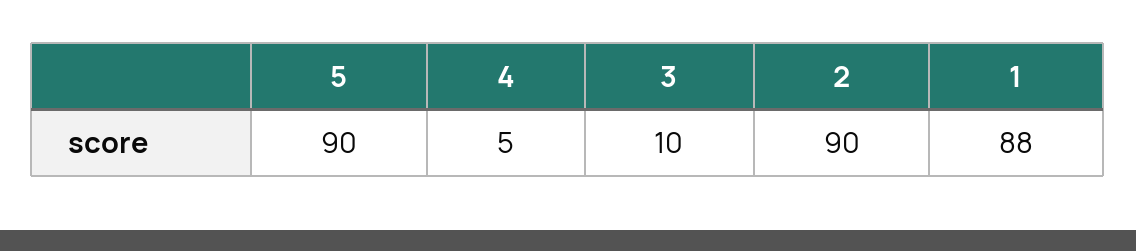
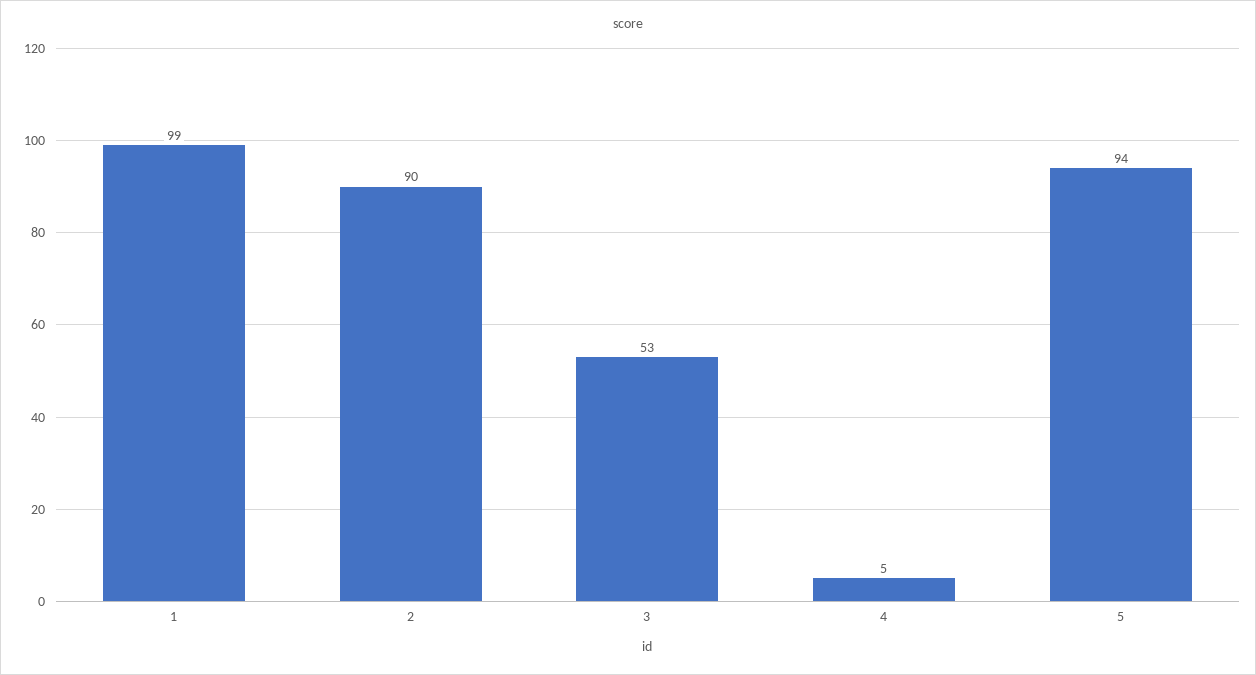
  {
-   "5": 90,
+   "5": 94,
    "4": 5,
-   "3": 10,
+   "3": 53,
    "2": 90,
-   "1": 88
+   "1": 99
  }

